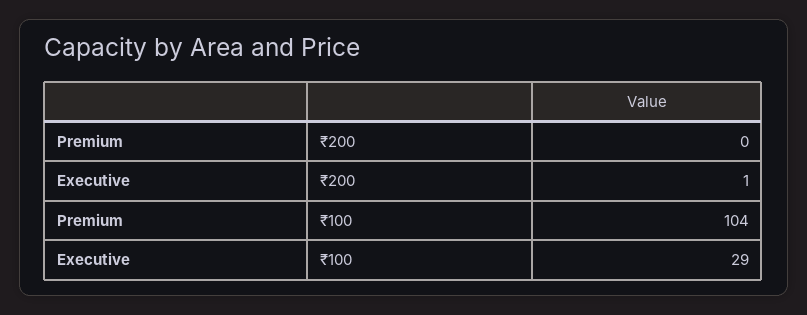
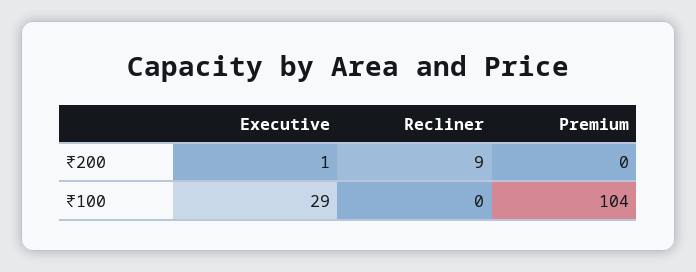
  {
    "Premium": {
      "₹200": 0,
      "₹100": 104
    },
    "Executive": {
      "₹200": 1,
      "₹100": 29
-   }
+   },
+   "Recliner": {
+     "₹200": 9,
+     "₹100": 0
+   }
  }

